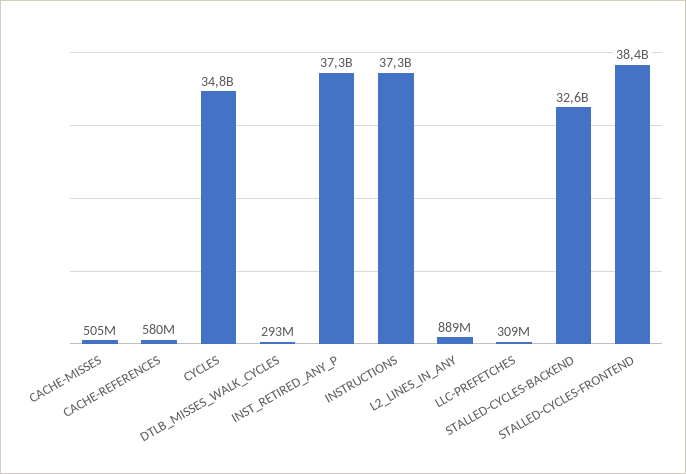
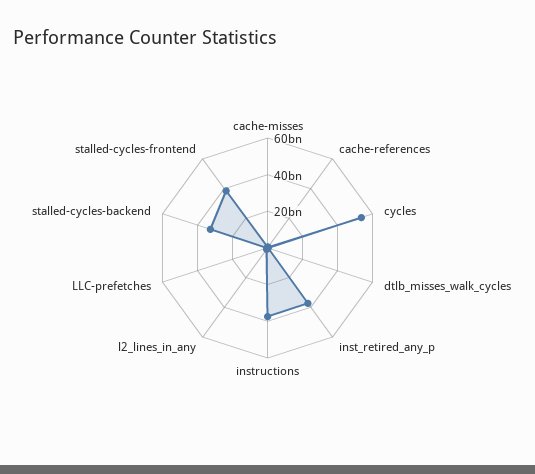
  {
    "CACHE-MISSES": 505000000,
    "CACHE-REFERENCES": 580000000,
-   "CYCLES": 34800000000,
+   "CYCLES": 55000000000,
    "DTLB_MISSES_WALK_CYCLES": 293000000,
    "INST_RETIRED_ANY_P": 37300000000,
    "INSTRUCTIONS": 37300000000,
    "L2_LINES_IN_ANY": 889000000,
    "LLC-PREFETCHES": 309000000,
    "STALLED-CYCLES-BACKEND": 32600000000,
    "STALLED-CYCLES-FRONTEND": 38400000000
  }

